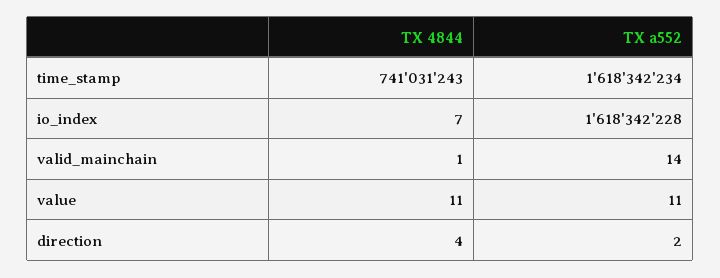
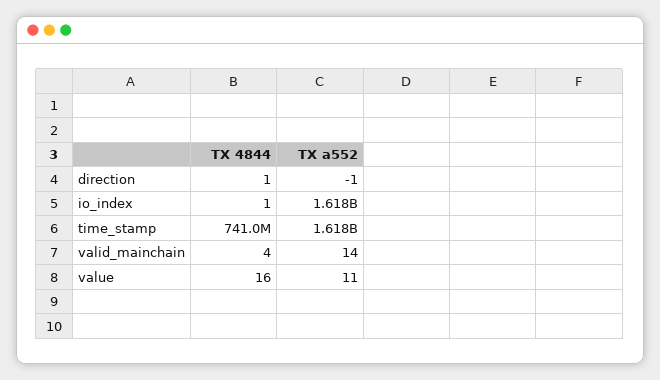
  {
    "TX 4844": {
      "time_stamp": 741031243,
-     "io_index": 7,
+     "io_index": 1,
-     "valid_mainchain": 1,
+     "valid_mainchain": 4,
-     "value": 11,
+     "value": 16,
-     "direction": 4
+     "direction": 1
    },
    "TX a552": {
      "time_stamp": 1618342234,
      "io_index": 1618342228,
      "valid_mainchain": 14,
      "value": 11,
-     "direction": 2
+     "direction": -1
    }
  }

